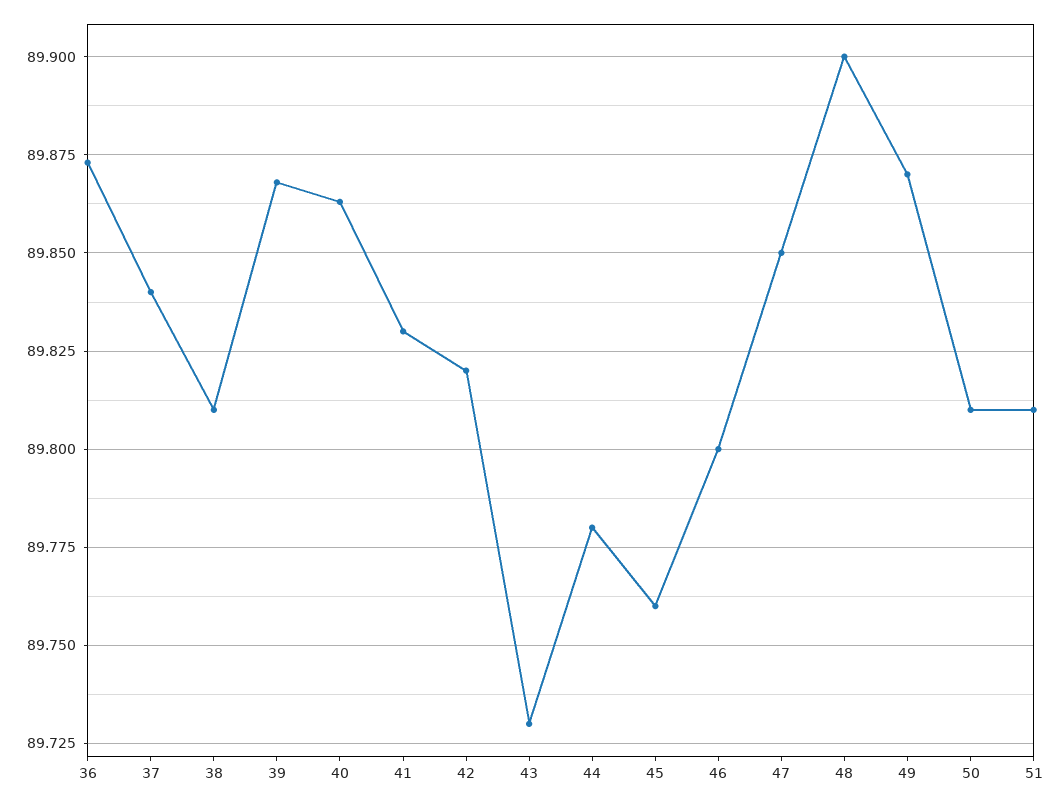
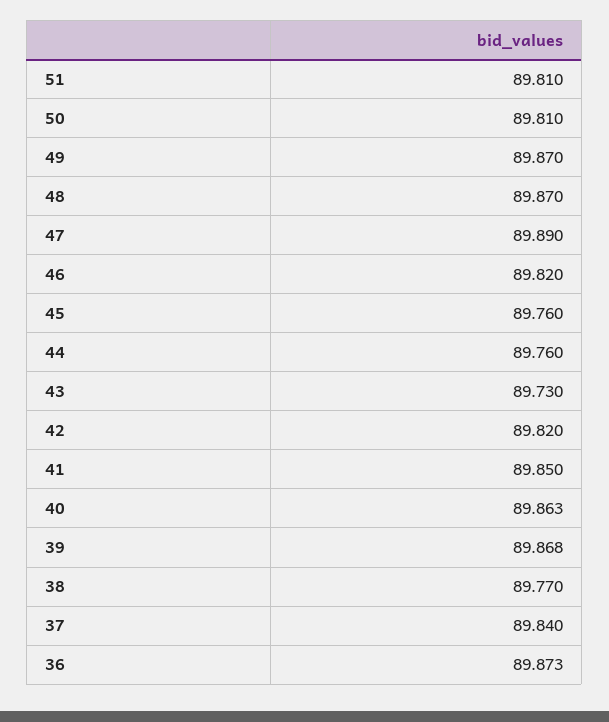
  {
    "36": 89.873,
    "37": 89.84,
-   "38": 89.81,
+   "38": 89.77,
    "39": 89.868,
    "40": 89.863,
-   "41": 89.83,
+   "41": 89.85,
    "42": 89.82,
    "43": 89.73,
-   "44": 89.78,
+   "44": 89.76,
    "45": 89.76,
-   "46": 89.8,
+   "46": 89.82,
-   "47": 89.85,
+   "47": 89.89,
-   "48": 89.9,
+   "48": 89.87,
    "49": 89.87,
    "50": 89.81,
    "51": 89.81
  }

